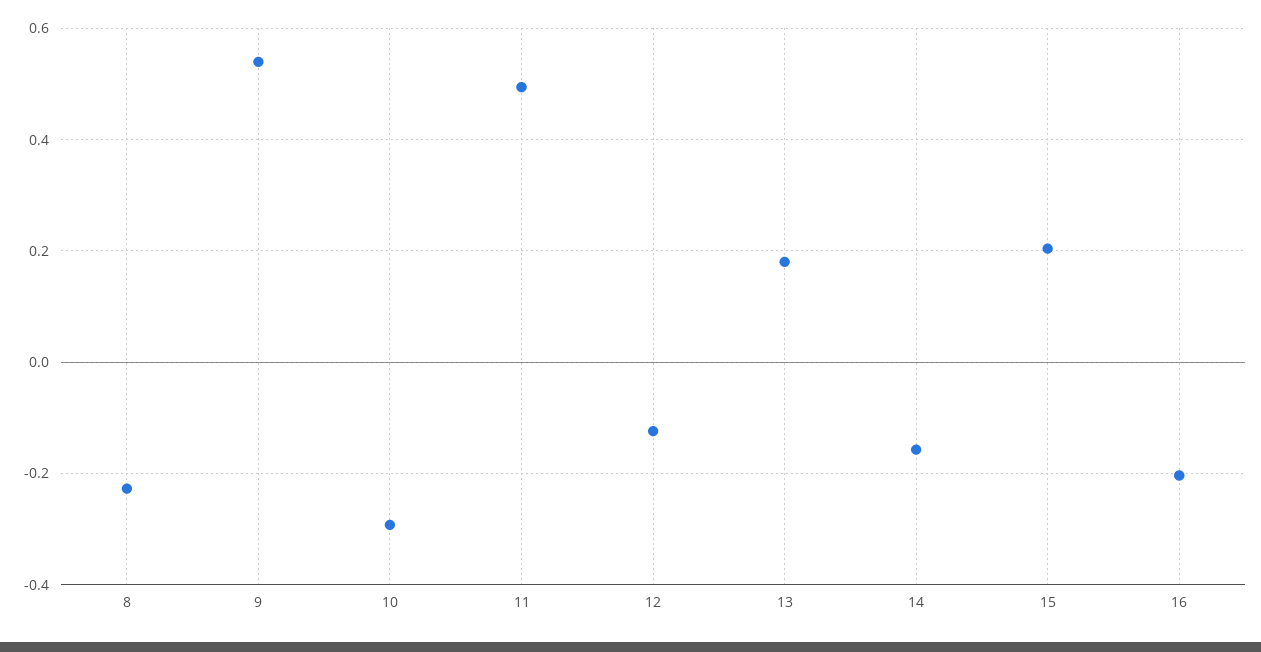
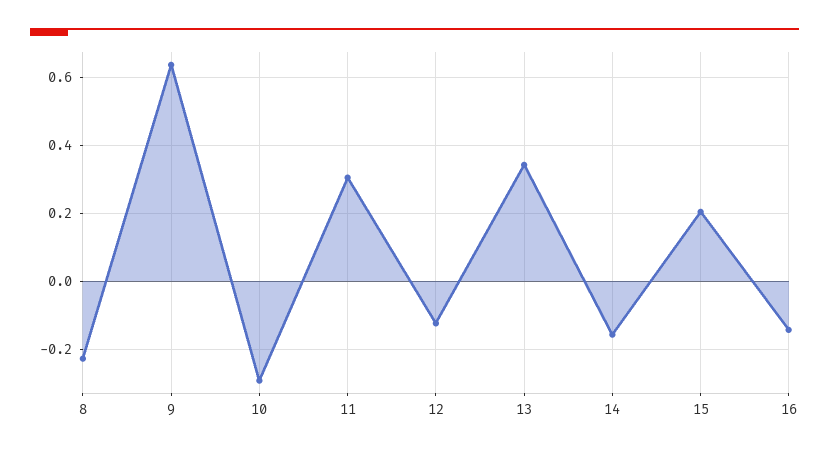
  {
    "8": -0.22,
-   "9": 0.54,
+   "9": 0.64,
    "10": -0.3,
-   "11": 0.5,
+   "11": 0.3,
    "12": -0.12,
-   "13": 0.18,
+   "13": 0.34,
    "14": -0.16,
    "15": 0.2,
-   "16": -0.2
+   "16": -0.14
  }

